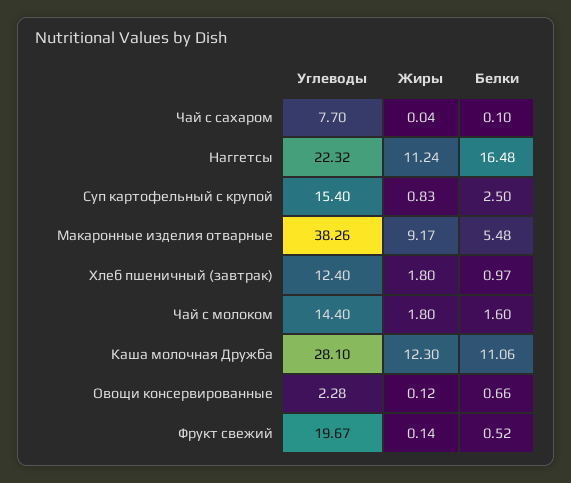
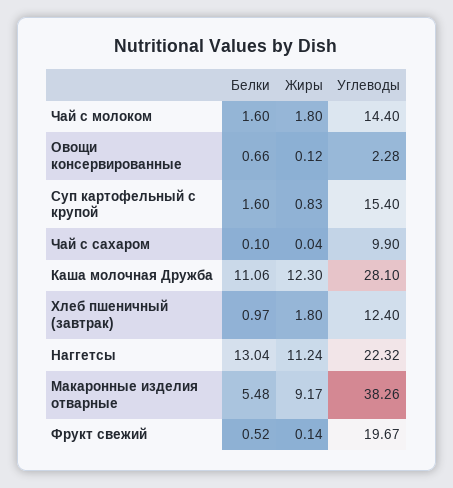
  {
    "Углеводы": {
-     "Чай с сахаром": 7.7,
+     "Чай с сахаром": 9.9,
      "Наггетсы": 22.32,
      "Суп картофельный с крупой": 15.4,
      "Макаронные изделия отварные": 38.26,
      "Хлеб пшеничный (завтрак)": 12.4,
      "Чай с молоком": 14.4,
      "Каша молочная Дружба": 28.1,
      "Овощи консервированные": 2.28,
      "Фрукт свежий": 19.67
    },
    "Жиры": {
      "Чай с сахаром": 0.04,
      "Наггетсы": 11.24,
      "Суп картофельный с крупой": 0.83,
      "Макаронные изделия отварные": 9.17,
      "Хлеб пшеничный (завтрак)": 1.8,
      "Чай с молоком": 1.8,
      "Каша молочная Дружба": 12.3,
      "Овощи консервированные": 0.12,
      "Фрукт свежий": 0.14
    },
    "Белки": {
      "Чай с сахаром": 0.1,
-     "Наггетсы": 16.48,
+     "Наггетсы": 13.04,
-     "Суп картофельный с крупой": 2.5,
+     "Суп картофельный с крупой": 1.6,
      "Макаронные изделия отварные": 5.48,
      "Хлеб пшеничный (завтрак)": 0.97,
      "Чай с молоком": 1.6,
      "Каша молочная Дружба": 11.06,
      "Овощи консервированные": 0.66,
      "Фрукт свежий": 0.52
    }
  }

